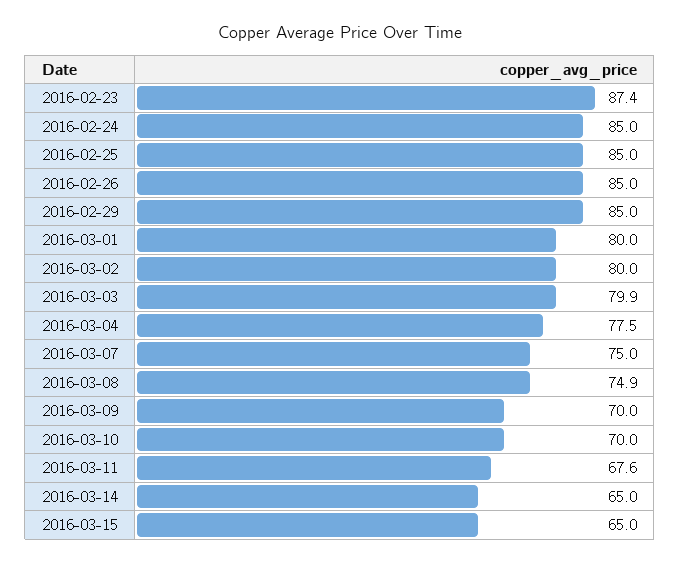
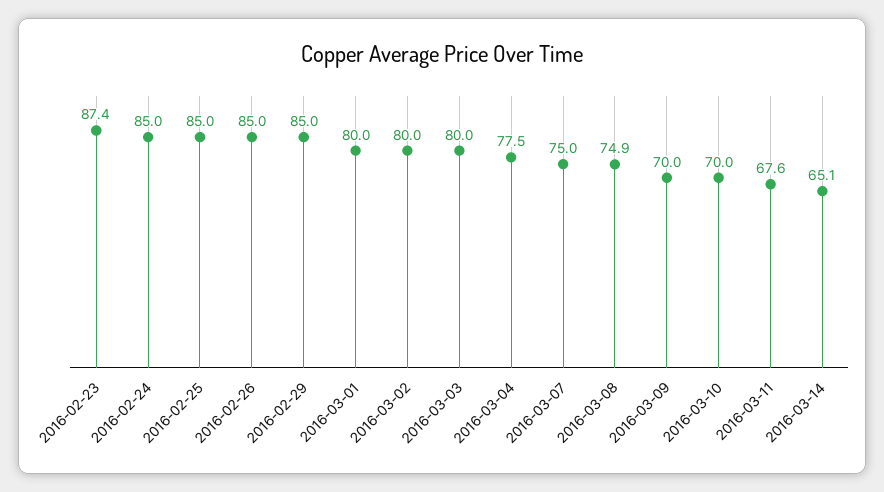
  {
    "2016-02-23": 87.4,
    "2016-02-24": 85,
    "2016-02-25": 85,
    "2016-02-26": 85,
    "2016-02-29": 85,
    "2016-03-01": 80,
    "2016-03-02": 80,
-   "2016-03-03": 79.9,
+   "2016-03-03": 80,
    "2016-03-04": 77.5,
    "2016-03-07": 75,
    "2016-03-08": 74.9,
    "2016-03-09": 70,
    "2016-03-10": 70,
    "2016-03-11": 67.6,
-   "2016-03-14": 65,
+   "2016-03-14": 65.1
-   "2016-03-15": 65
  }

